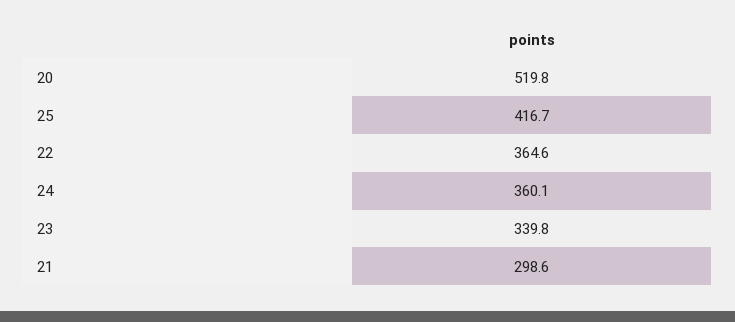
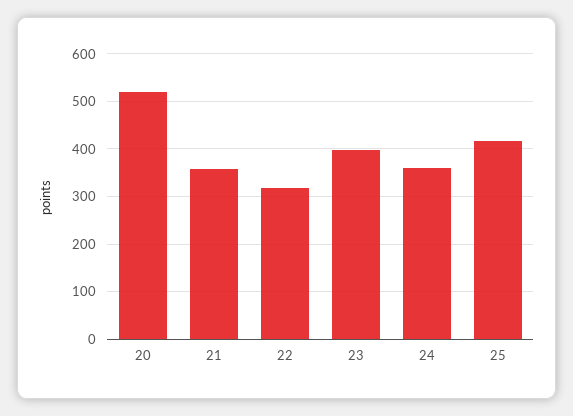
  {
    "20": 519.8,
    "25": 416.7,
-   "22": 364.6,
+   "22": 320,
    "24": 360.1,
-   "23": 339.8,
+   "23": 400,
-   "21": 298.6
+   "21": 360
  }

